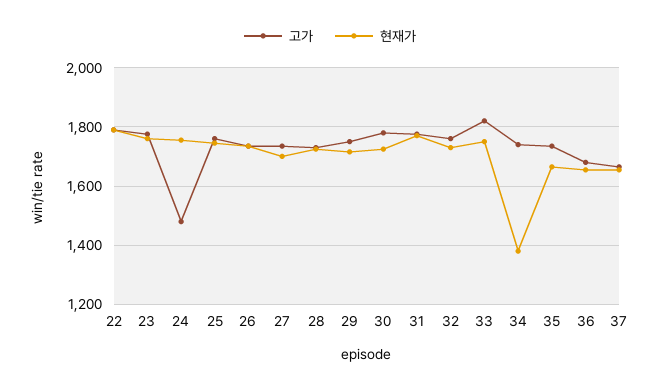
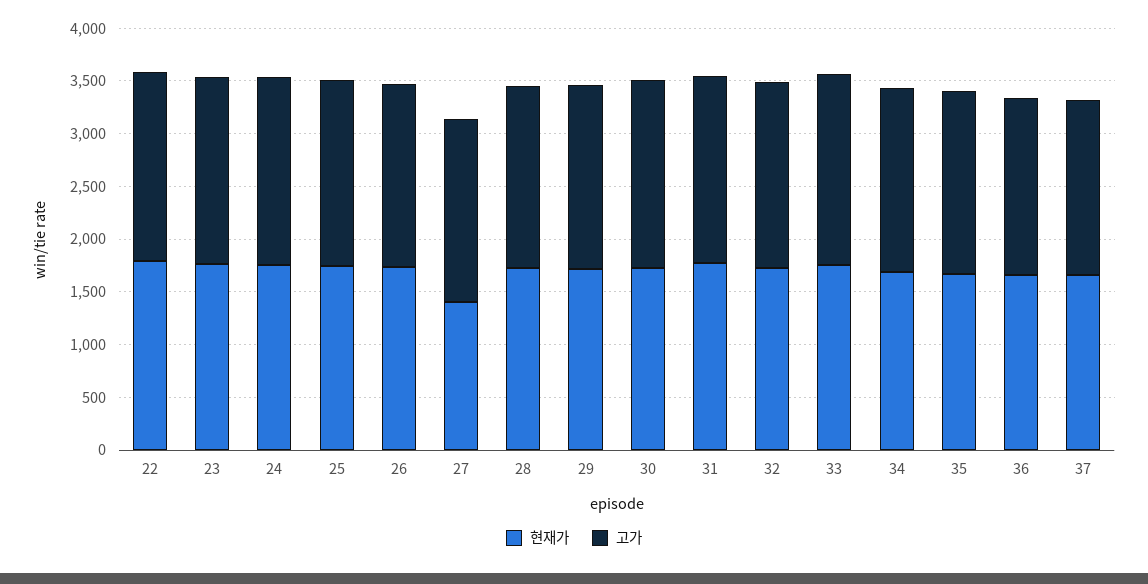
  {
    "고가": {
      "22": 1800,
      "23": 1775,
-     "24": 1475,
+     "24": 1800,
      "25": 1750,
      "26": 1725,
      "27": 1725,
      "28": 1725,
      "29": 1750,
      "30": 1775,
      "31": 1775,
      "32": 1750,
      "33": 1825,
      "34": 1750,
      "35": 1725,
      "36": 1675,
      "37": 1675
    },
    "현재가": {
      "22": 1800,
      "23": 1750,
      "24": 1750,
      "25": 1750,
      "26": 1725,
-     "27": 1700,
+     "27": 1400,
      "28": 1725,
      "29": 1725,
      "30": 1725,
      "31": 1775,
      "32": 1725,
      "33": 1750,
-     "34": 1375,
+     "34": 1700,
      "35": 1675,
      "36": 1650,
      "37": 1650
    }
  }

